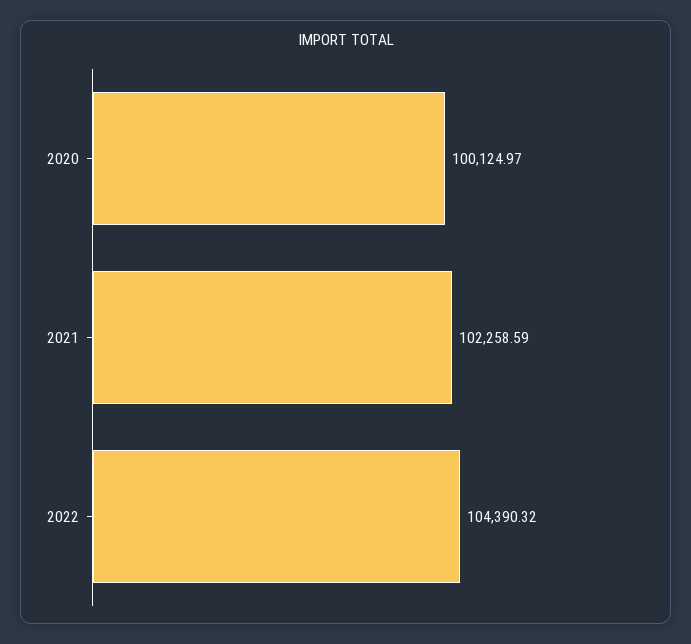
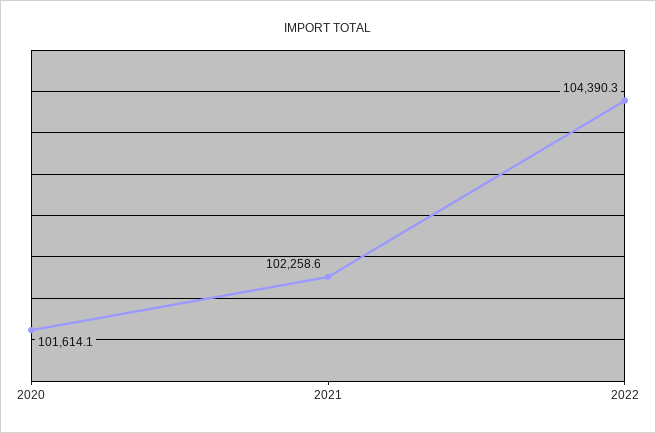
  {
-   "2020": 100124.97,
+   "2020": 101614.1,
    "2021": 102258.59,
    "2022": 104390.32
  }

